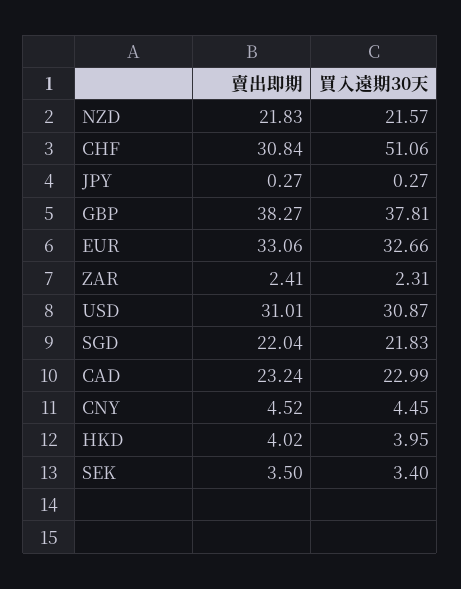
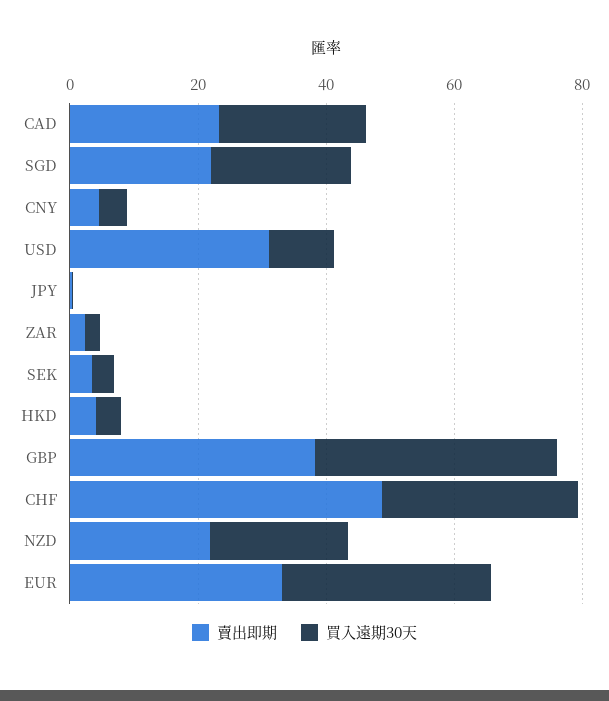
  {
    "賣出即期": {
      "NZD": 21.83,
-     "CHF": 30.84,
+     "CHF": 50,
      "JPY": 0.27,
      "GBP": 38.27,
      "EUR": 33.06,
      "ZAR": 2.41,
      "USD": 31.01,
      "SGD": 22.04,
      "CAD": 23.24,
      "CNY": 4.52,
      "HKD": 4.02,
      "SEK": 3.5
    },
    "買入遠期30天": {
      "NZD": 21.57,
-     "CHF": 51.06,
+     "CHF": 30,
      "JPY": 0.27,
      "GBP": 37.81,
      "EUR": 32.66,
      "ZAR": 2.31,
-     "USD": 30.87,
+     "USD": 10,
      "SGD": 21.83,
      "CAD": 22.99,
      "CNY": 4.45,
      "HKD": 3.95,
      "SEK": 3.4
    }
  }

